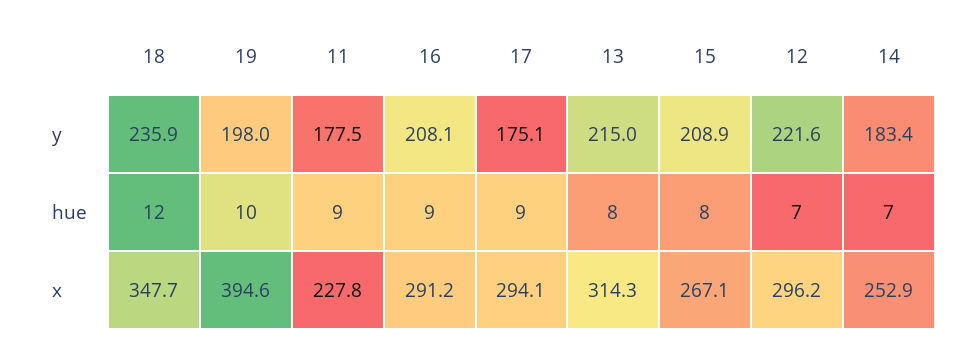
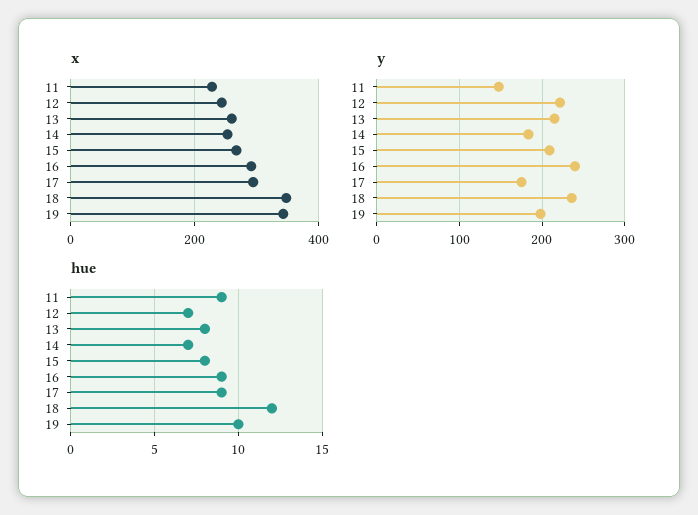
  {
    "y": {
      "18": 235.9,
      "19": 198,
-     "11": 177.5,
+     "11": 150,
-     "16": 208.1,
+     "16": 240,
      "17": 175.1,
      "13": 215,
      "15": 208.9,
      "12": 221.6,
      "14": 183.4
    },
    "hue": {
      "18": 12,
      "19": 10,
      "11": 9,
      "16": 9,
      "17": 9,
      "13": 8,
      "15": 8,
      "12": 7,
      "14": 7
    },
    "x": {
      "18": 347.7,
-     "19": 394.6,
+     "19": 340,
      "11": 227.8,
      "16": 291.2,
      "17": 294.1,
-     "13": 314.3,
+     "13": 260,
      "15": 267.1,
-     "12": 296.2,
+     "12": 240,
      "14": 252.9
    }
  }

